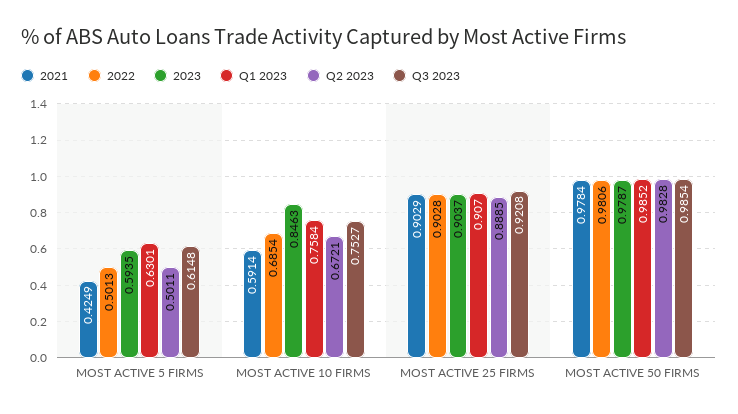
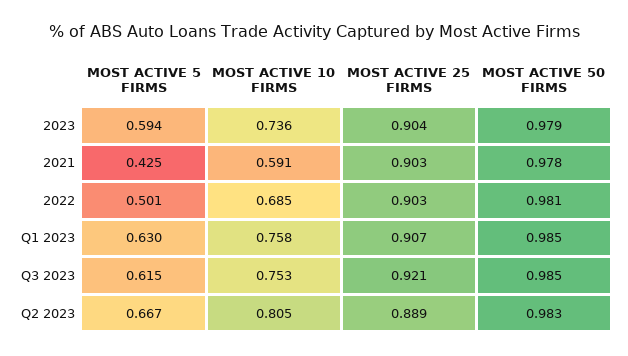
  {
    "2021": {
      "MOST ACTIVE 5 FIRMS": 0.4249,
      "MOST ACTIVE 10 FIRMS": 0.5914,
      "MOST ACTIVE 25 FIRMS": 0.9029,
      "MOST ACTIVE 50 FIRMS": 0.9784
    },
    "2022": {
      "MOST ACTIVE 5 FIRMS": 0.5013,
      "MOST ACTIVE 10 FIRMS": 0.6854,
      "MOST ACTIVE 25 FIRMS": 0.9028,
      "MOST ACTIVE 50 FIRMS": 0.9806
    },
    "2023": {
      "MOST ACTIVE 5 FIRMS": 0.5935,
-     "MOST ACTIVE 10 FIRMS": 0.8463,
+     "MOST ACTIVE 10 FIRMS": 0.736,
      "MOST ACTIVE 25 FIRMS": 0.9037,
      "MOST ACTIVE 50 FIRMS": 0.9787
    },
    "Q1 2023": {
      "MOST ACTIVE 5 FIRMS": 0.6301,
      "MOST ACTIVE 10 FIRMS": 0.7584,
      "MOST ACTIVE 25 FIRMS": 0.907,
      "MOST ACTIVE 50 FIRMS": 0.9852
    },
    "Q2 2023": {
-     "MOST ACTIVE 5 FIRMS": 0.5011,
+     "MOST ACTIVE 5 FIRMS": 0.667,
-     "MOST ACTIVE 10 FIRMS": 0.6721,
+     "MOST ACTIVE 10 FIRMS": 0.805,
      "MOST ACTIVE 25 FIRMS": 0.8885,
      "MOST ACTIVE 50 FIRMS": 0.9828
    },
    "Q3 2023": {
      "MOST ACTIVE 5 FIRMS": 0.6148,
      "MOST ACTIVE 10 FIRMS": 0.7527,
      "MOST ACTIVE 25 FIRMS": 0.9208,
      "MOST ACTIVE 50 FIRMS": 0.9854
    }
  }

